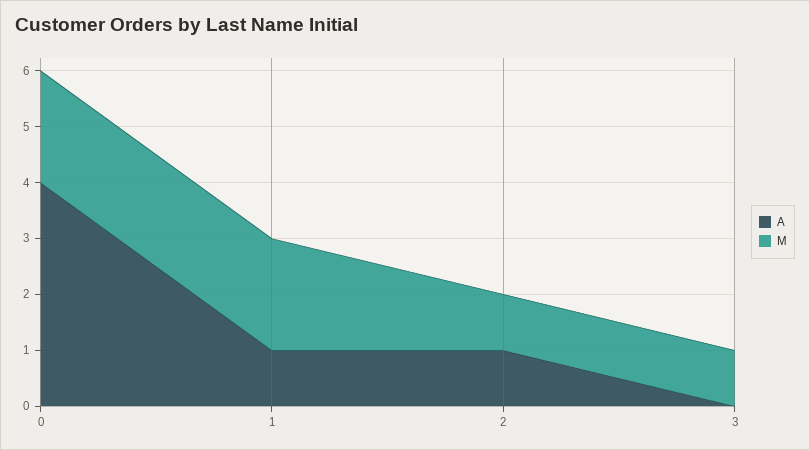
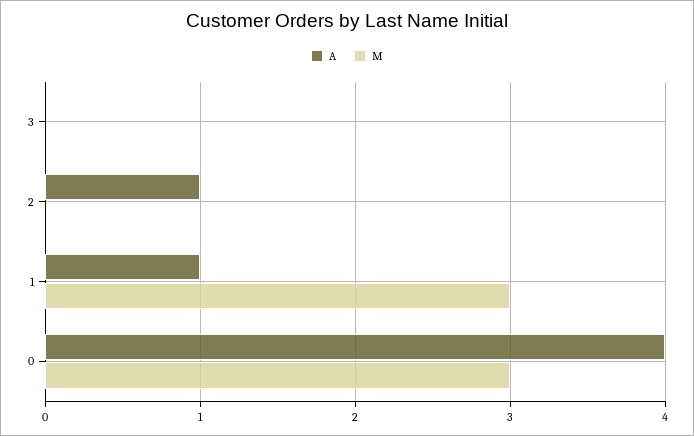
  {
    "A": {
      "0": 4,
      "1": 1,
      "2": 1,
      "3": 0
    },
    "M": {
-     "0": 2,
+     "0": 3,
-     "1": 2,
+     "1": 3,
-     "2": 1,
+     "2": 0,
-     "3": 1
+     "3": 0
    }
  }

